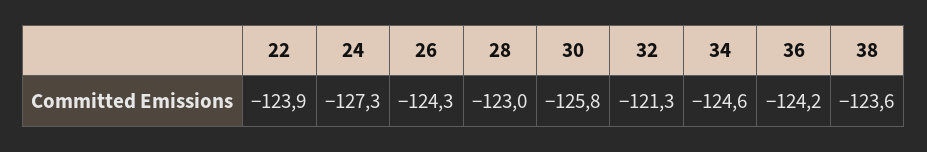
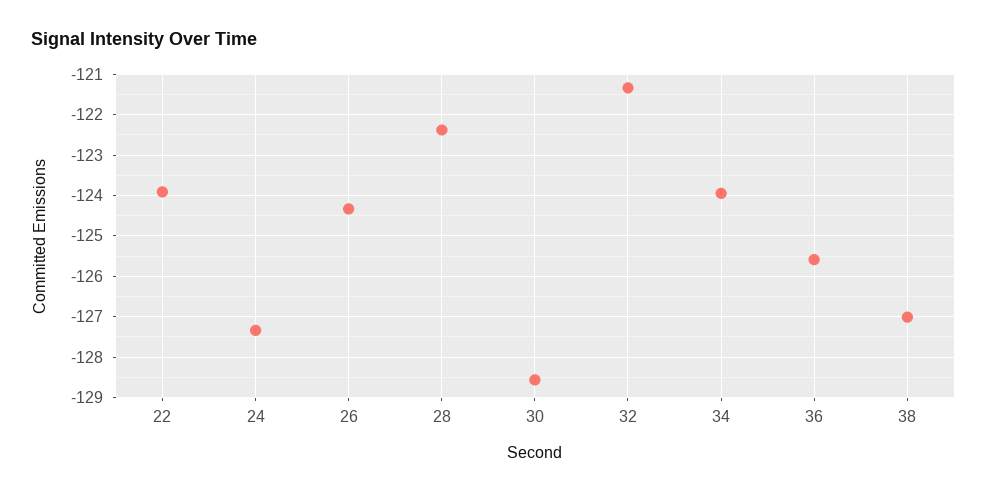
  {
    "22": -123.9,
    "24": -127.3,
    "26": -124.3,
-   "28": -123,
+   "28": -122.4,
-   "30": -125.8,
+   "30": -128.6,
    "32": -121.3,
-   "34": -124.6,
+   "34": -124,
-   "36": -124.2,
+   "36": -125.6,
-   "38": -123.6
+   "38": -127
  }

